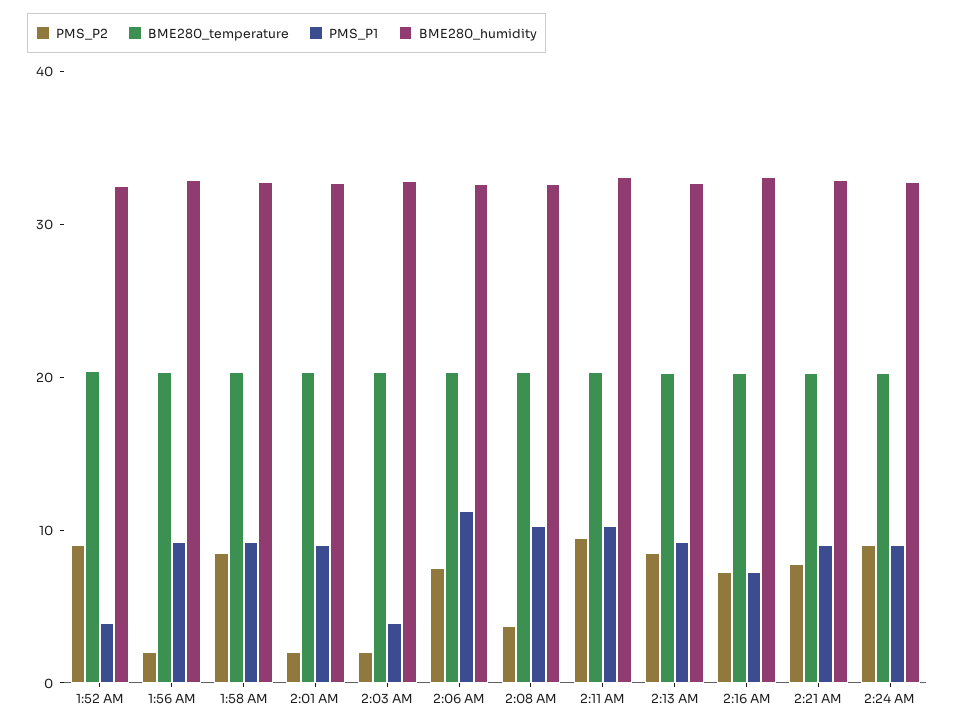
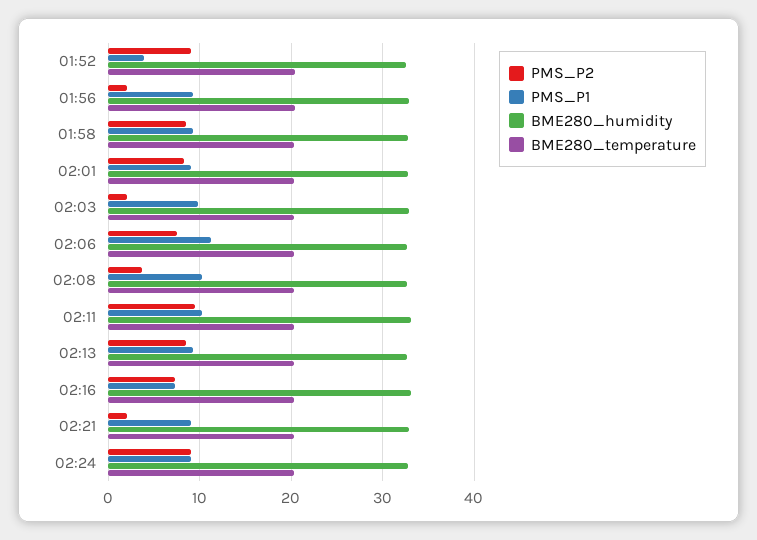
  {
    "PMS_P2": {
      "1:52 AM": 9,
      "1:56 AM": 2,
      "1:58 AM": 9,
-     "2:01 AM": 2,
+     "2:01 AM": 8,
      "2:03 AM": 2,
      "2:06 AM": 8,
      "2:08 AM": 4,
      "2:11 AM": 10,
      "2:13 AM": 9,
      "2:16 AM": 7,
-     "2:21 AM": 8,
+     "2:21 AM": 2,
      "2:24 AM": 9
    },
    "BME280_temperature": {
      "1:52 AM": 20,
      "1:56 AM": 20,
      "1:58 AM": 20,
      "2:01 AM": 20,
      "2:03 AM": 20,
      "2:06 AM": 20,
      "2:08 AM": 20,
      "2:11 AM": 20,
      "2:13 AM": 20,
      "2:16 AM": 20,
      "2:21 AM": 20,
      "2:24 AM": 20
    },
    "PMS_P1": {
      "1:52 AM": 4,
      "1:56 AM": 9,
      "1:58 AM": 9,
      "2:01 AM": 9,
-     "2:03 AM": 4,
+     "2:03 AM": 10,
      "2:06 AM": 11,
      "2:08 AM": 10,
      "2:11 AM": 10,
      "2:13 AM": 9,
      "2:16 AM": 7,
      "2:21 AM": 9,
      "2:24 AM": 9
    },
    "BME280_humidity": {
      "1:52 AM": 33,
      "1:56 AM": 33,
      "1:58 AM": 33,
      "2:01 AM": 33,
      "2:03 AM": 33,
      "2:06 AM": 33,
      "2:08 AM": 33,
      "2:11 AM": 33,
      "2:13 AM": 33,
      "2:16 AM": 33,
      "2:21 AM": 33,
      "2:24 AM": 33
    }
  }

